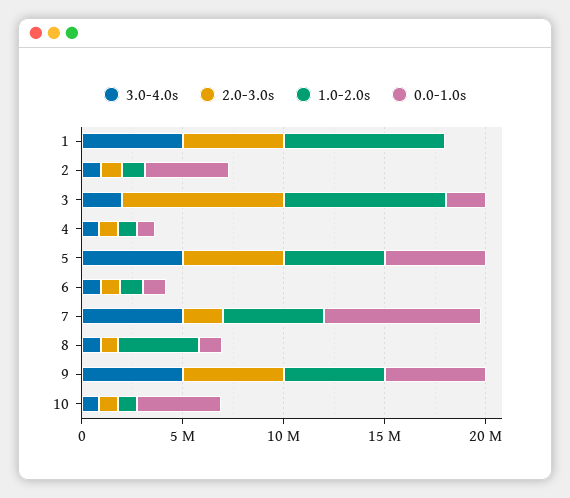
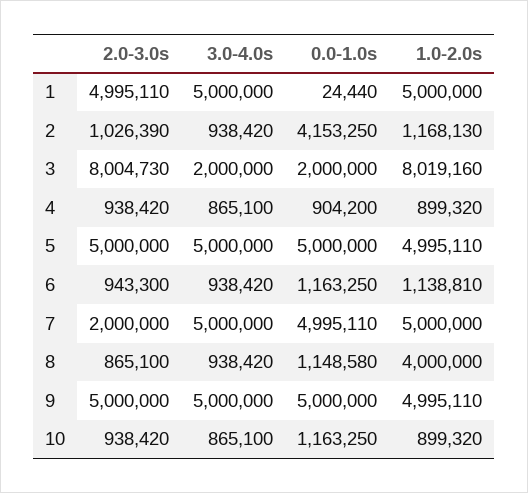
  {
    "3.0-4.0s": {
      "1": 5000000,
      "2": 938420,
      "3": 2000000,
      "4": 865100,
      "5": 5000000,
      "6": 938420,
      "7": 5000000,
      "8": 938420,
      "9": 5000000,
      "10": 865100
    },
    "2.0-3.0s": {
      "1": 4995110,
      "2": 1026390,
      "3": 8004730,
      "4": 938420,
      "5": 5000000,
      "6": 943300,
      "7": 2000000,
      "8": 865100,
      "9": 5000000,
      "10": 938420
    },
    "1.0-2.0s": {
-     "1": 8000000,
+     "1": 5000000,
      "2": 1168130,
      "3": 8019160,
      "4": 899320,
      "5": 4995110,
      "6": 1138810,
      "7": 5000000,
      "8": 4000000,
      "9": 4995110,
      "10": 899320
    },
    "0.0-1.0s": {
      "1": 24440,
      "2": 4153250,
      "3": 2000000,
      "4": 904200,
      "5": 5000000,
      "6": 1163250,
-     "7": 8000000,
+     "7": 4995110,
      "8": 1148580,
      "9": 5000000,
-     "10": 4000000
+     "10": 1163250
    }
  }

